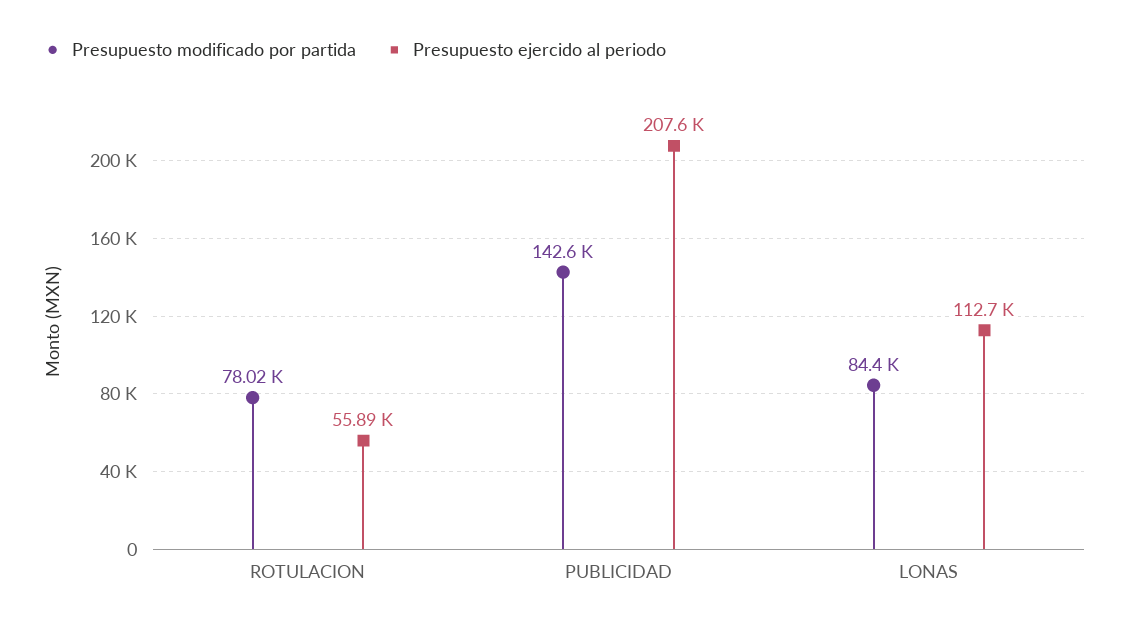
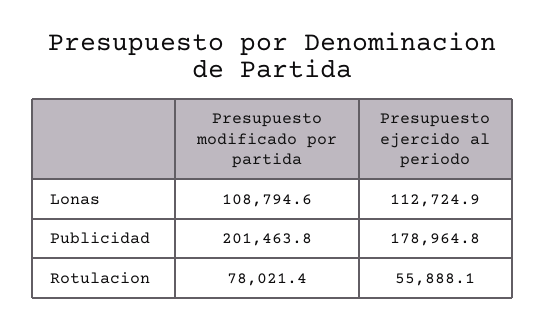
  {
    "Presupuesto modificado por partida": {
      "ROTULACION": 78021.4,
-     "PUBLICIDAD": 142600,
+     "PUBLICIDAD": 201463.8,
-     "LONAS": 84400
+     "LONAS": 108794.6
    },
    "Presupuesto ejercido al periodo": {
      "ROTULACION": 55888.1,
-     "PUBLICIDAD": 207600,
+     "PUBLICIDAD": 178964.8,
      "LONAS": 112724.9
    }
  }

